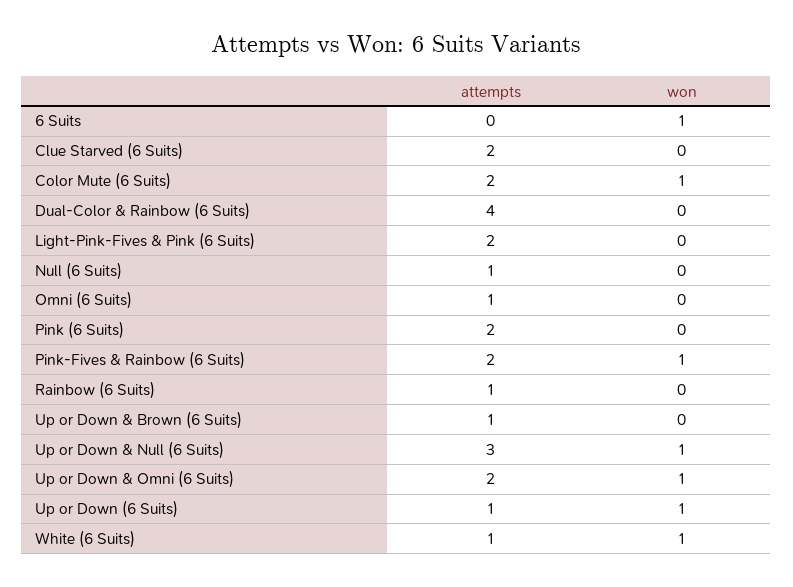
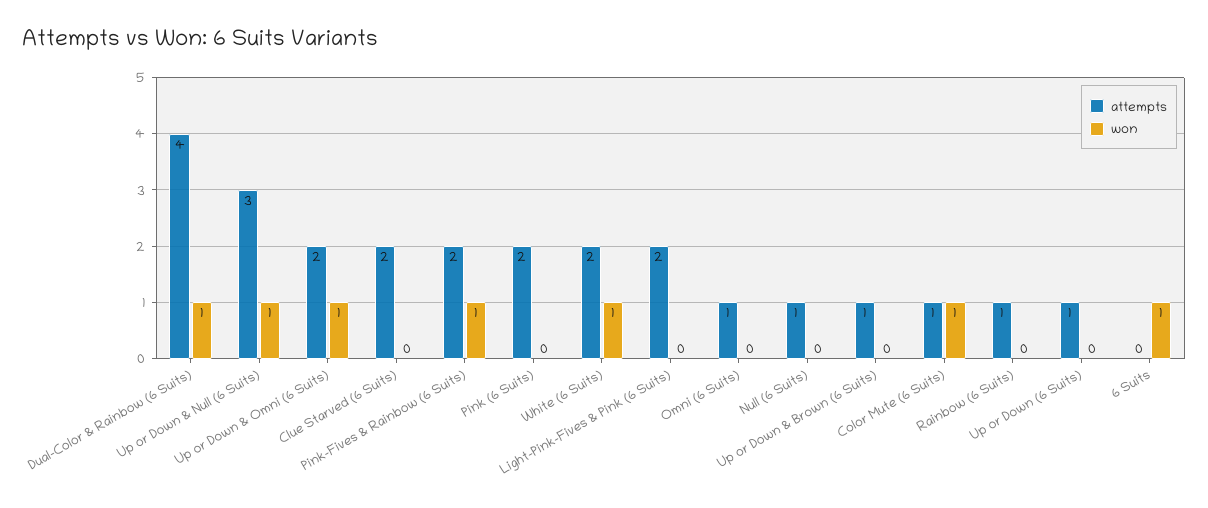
  {
    "attempts": {
      "6 Suits": 0,
      "Clue Starved (6 Suits)": 2,
-     "Color Mute (6 Suits)": 2,
+     "Color Mute (6 Suits)": 1,
      "Dual-Color & Rainbow (6 Suits)": 4,
      "Light-Pink-Fives & Pink (6 Suits)": 2,
      "Null (6 Suits)": 1,
      "Omni (6 Suits)": 1,
      "Pink (6 Suits)": 2,
      "Pink-Fives & Rainbow (6 Suits)": 2,
      "Rainbow (6 Suits)": 1,
      "Up or Down & Brown (6 Suits)": 1,
      "Up or Down & Null (6 Suits)": 3,
      "Up or Down & Omni (6 Suits)": 2,
      "Up or Down (6 Suits)": 1,
-     "White (6 Suits)": 1
+     "White (6 Suits)": 2
    },
    "won": {
      "6 Suits": 1,
      "Clue Starved (6 Suits)": 0,
      "Color Mute (6 Suits)": 1,
-     "Dual-Color & Rainbow (6 Suits)": 0,
+     "Dual-Color & Rainbow (6 Suits)": 1,
      "Light-Pink-Fives & Pink (6 Suits)": 0,
      "Null (6 Suits)": 0,
      "Omni (6 Suits)": 0,
      "Pink (6 Suits)": 0,
      "Pink-Fives & Rainbow (6 Suits)": 1,
      "Rainbow (6 Suits)": 0,
      "Up or Down & Brown (6 Suits)": 0,
      "Up or Down & Null (6 Suits)": 1,
      "Up or Down & Omni (6 Suits)": 1,
-     "Up or Down (6 Suits)": 1,
+     "Up or Down (6 Suits)": 0,
      "White (6 Suits)": 1
    }
  }

